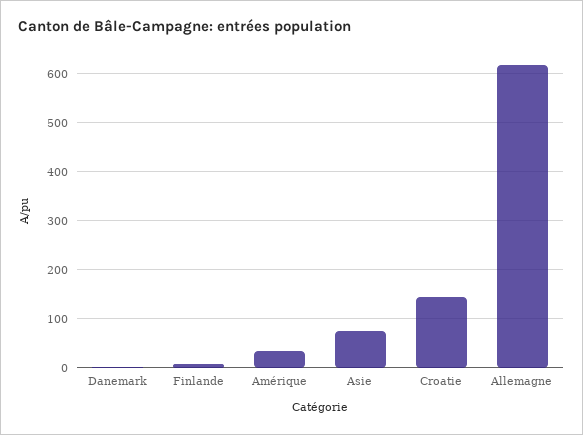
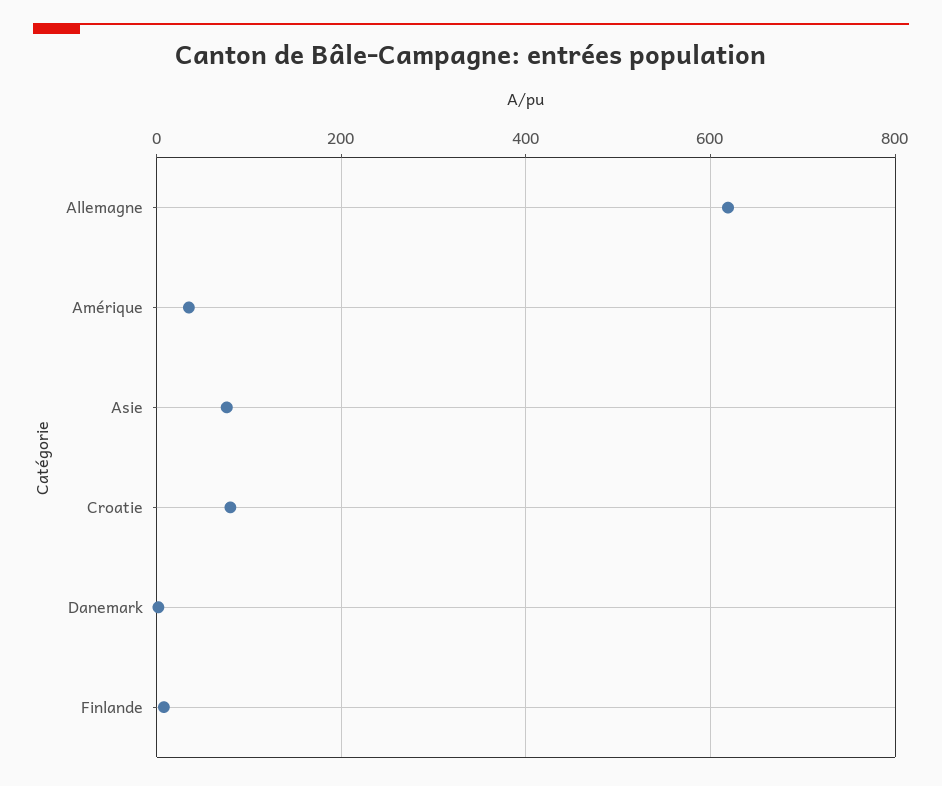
  {
    "Danemark": 0,
    "Finlande": 0,
    "Amérique": 40,
    "Asie": 80,
-   "Croatie": 140,
+   "Croatie": 80,
    "Allemagne": 620
  }

